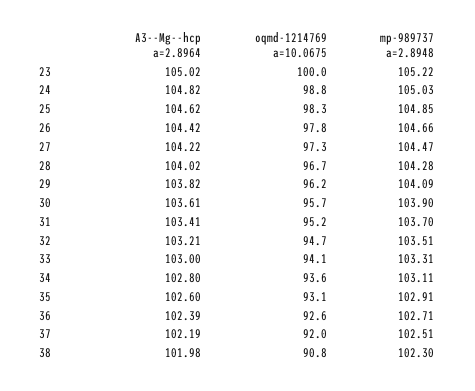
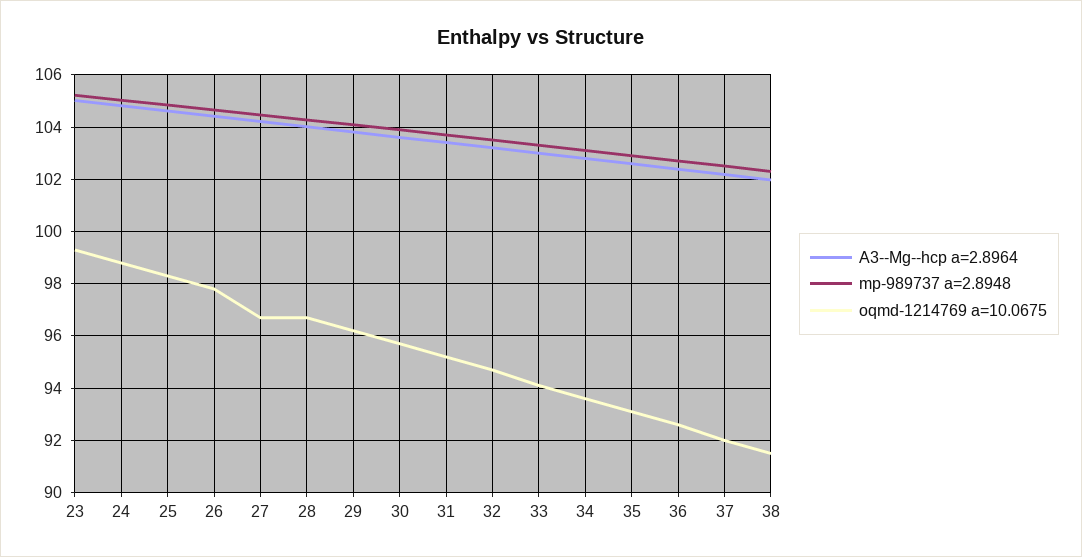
  {
    "A3--Mg--hcp a=2.8964": {
      "23": 105.02,
      "24": 104.82,
      "25": 104.62,
      "26": 104.42,
      "27": 104.22,
      "28": 104.02,
      "29": 103.82,
      "30": 103.61,
      "31": 103.41,
      "32": 103.21,
      "33": 103,
      "34": 102.8,
      "35": 102.6,
      "36": 102.39,
      "37": 102.19,
      "38": 101.98
    },
    "oqmd-1214769 a=10.0675": {
-     "23": 100,
+     "23": 99.25,
      "24": 98.8,
      "25": 98.3,
      "26": 97.8,
-     "27": 97.3,
+     "27": 96.75,
      "28": 96.7,
      "29": 96.2,
      "30": 95.7,
      "31": 95.2,
      "32": 94.7,
      "33": 94.1,
      "34": 93.6,
      "35": 93.1,
      "36": 92.6,
      "37": 92,
-     "38": 90.8
+     "38": 91.5
    },
    "mp-989737 a=2.8948": {
      "23": 105.22,
      "24": 105.03,
      "25": 104.85,
      "26": 104.66,
      "27": 104.47,
      "28": 104.28,
      "29": 104.09,
      "30": 103.9,
      "31": 103.7,
      "32": 103.51,
      "33": 103.31,
      "34": 103.11,
      "35": 102.91,
      "36": 102.71,
      "37": 102.51,
      "38": 102.3
    }
  }

